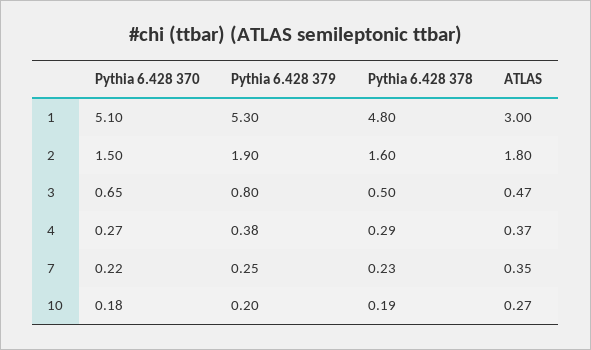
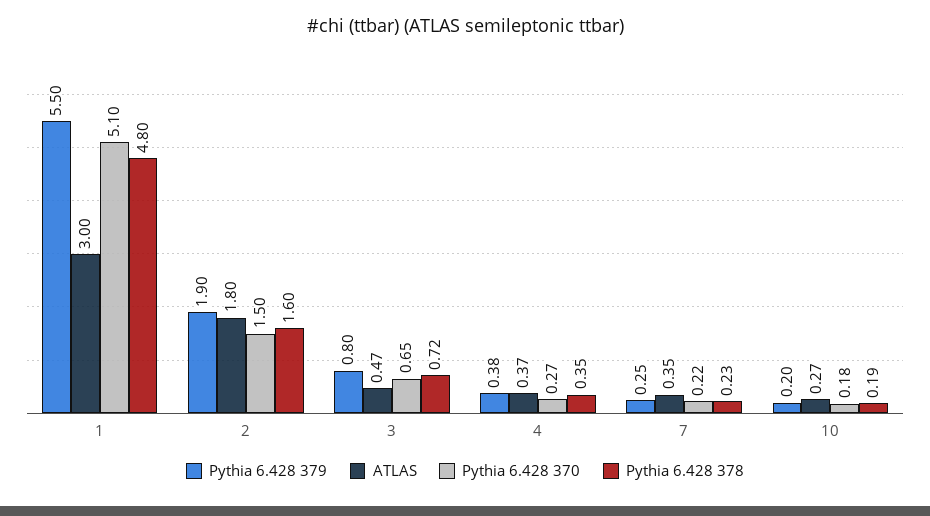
  {
    "Pythia 6.428 370": {
      "1": 5.1,
      "2": 1.5,
      "3": 0.65,
      "4": 0.27,
      "7": 0.22,
      "10": 0.18
    },
    "Pythia 6.428 379": {
-     "1": 5.3,
+     "1": 5.5,
      "2": 1.9,
      "3": 0.8,
      "4": 0.38,
      "7": 0.25,
      "10": 0.2
    },
    "Pythia 6.428 378": {
      "1": 4.8,
      "2": 1.6,
-     "3": 0.5,
+     "3": 0.72,
-     "4": 0.29,
+     "4": 0.35,
      "7": 0.23,
      "10": 0.19
    },
    "ATLAS": {
      "1": 3,
      "2": 1.8,
      "3": 0.47,
      "4": 0.37,
      "7": 0.35,
      "10": 0.27
    }
  }

